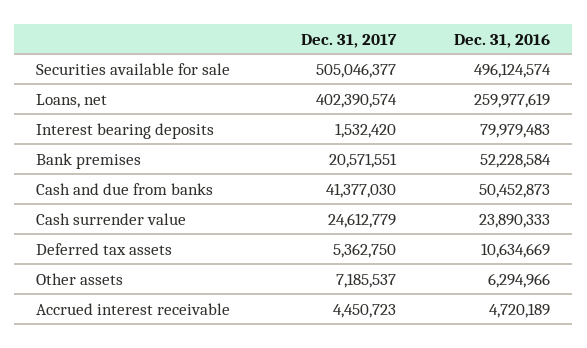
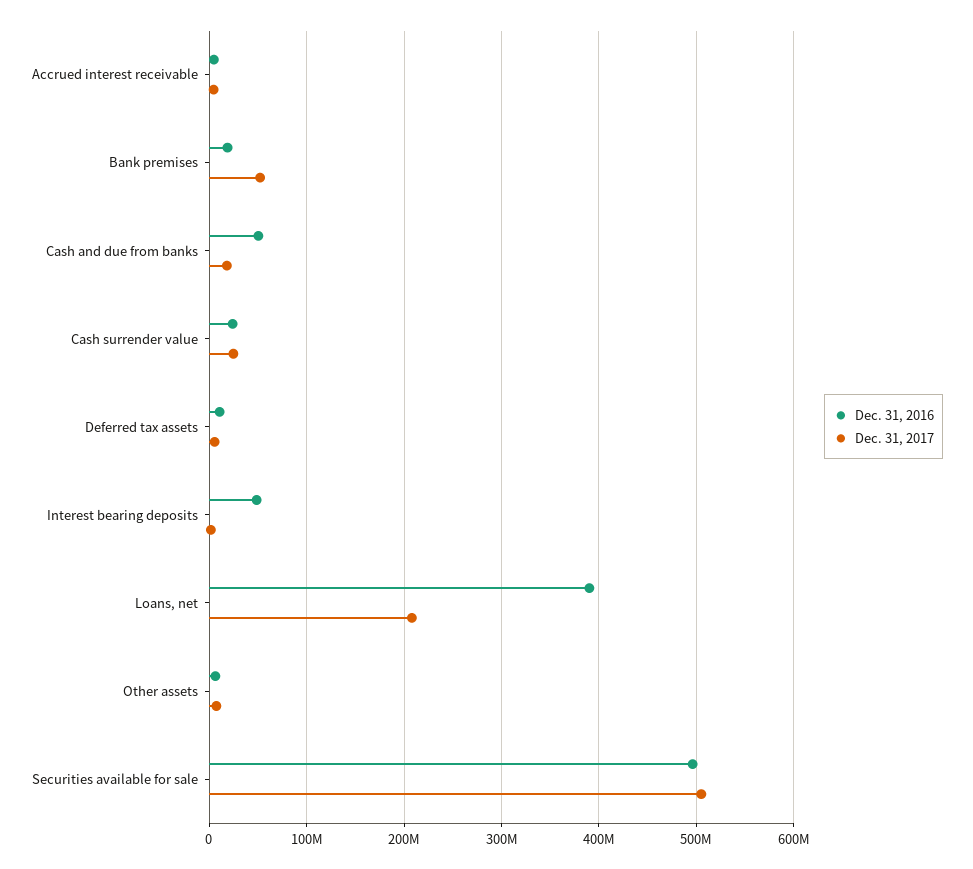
  {
    "Dec. 31, 2017": {
      "Securities available for sale": 505046377,
-     "Loans, net": 402390574,
+     "Loans, net": 210000000,
      "Interest bearing deposits": 1532420,
-     "Bank premises": 20571551,
+     "Bank premises": 50000000,
-     "Cash and due from banks": 41377030,
+     "Cash and due from banks": 20000000,
      "Cash surrender value": 24612779,
      "Deferred tax assets": 5362750,
      "Other assets": 7185537,
      "Accrued interest receivable": 4450723
    },
    "Dec. 31, 2016": {
      "Securities available for sale": 496124574,
-     "Loans, net": 259977619,
+     "Loans, net": 390000000,
-     "Interest bearing deposits": 79979483,
+     "Interest bearing deposits": 50000000,
-     "Bank premises": 52228584,
+     "Bank premises": 20000000,
      "Cash and due from banks": 50452873,
      "Cash surrender value": 23890333,
      "Deferred tax assets": 10634669,
      "Other assets": 6294966,
      "Accrued interest receivable": 4720189
    }
  }

